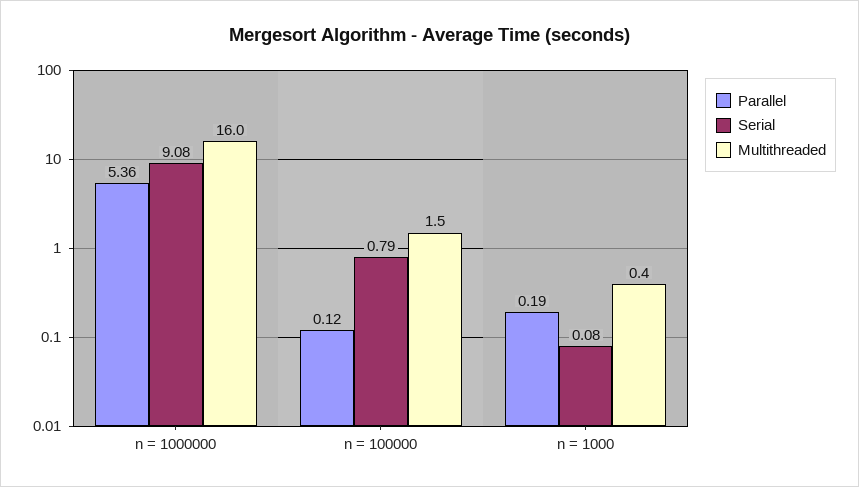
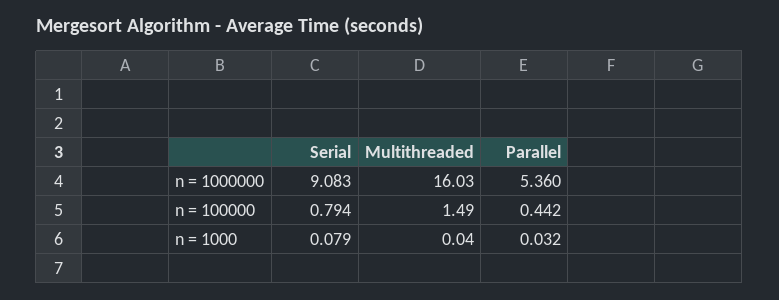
  {
    "Parallel": {
      "n = 1000000": 5.36,
-     "n = 100000": 0.12,
+     "n = 100000": 0.442,
-     "n = 1000": 0.19
+     "n = 1000": 0.032
    },
    "Serial": {
      "n = 1000000": 9.083,
      "n = 100000": 0.794,
      "n = 1000": 0.079
    },
    "Multithreaded": {
      "n = 1000000": 16.03,
      "n = 100000": 1.49,
-     "n = 1000": 0.4
+     "n = 1000": 0.04
    }
  }

